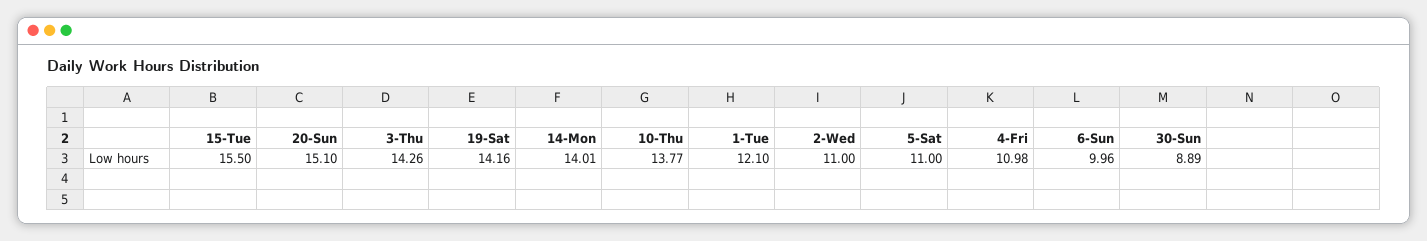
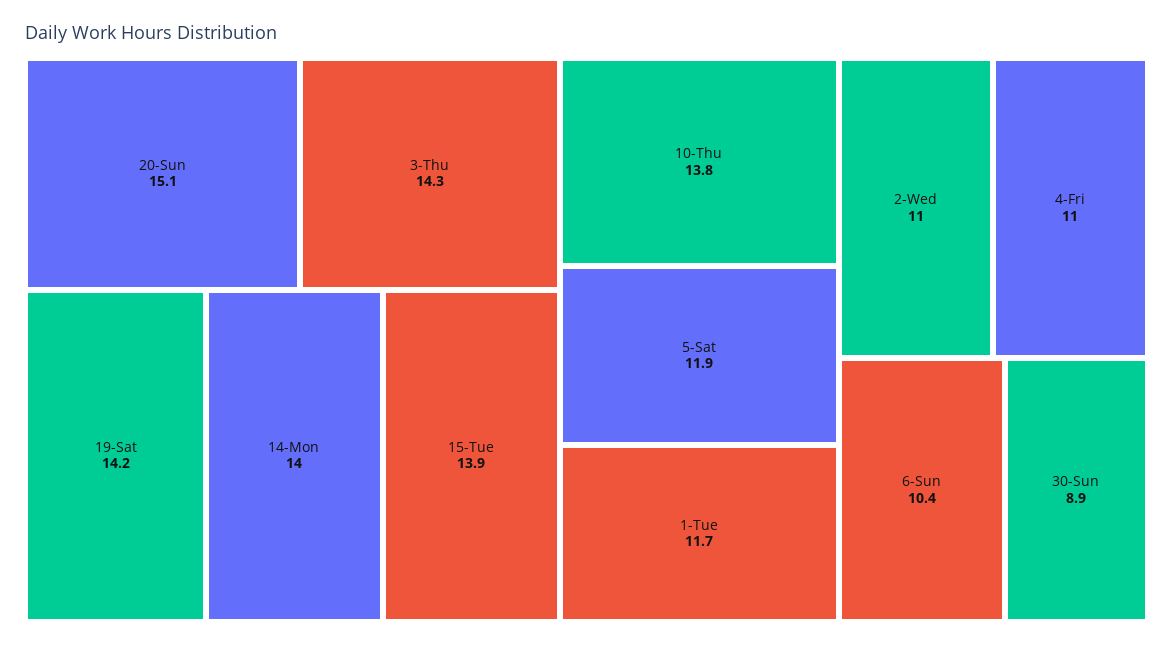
  {
-   "15-Tue": 15.5,
+   "15-Tue": 13.9,
    "20-Sun": 15.1,
    "3-Thu": 14.26,
    "19-Sat": 14.16,
    "14-Mon": 14.01,
    "10-Thu": 13.77,
-   "1-Tue": 12.1,
+   "1-Tue": 11.7,
    "2-Wed": 11,
-   "5-Sat": 11,
+   "5-Sat": 11.9,
    "4-Fri": 10.98,
-   "6-Sun": 9.96,
+   "6-Sun": 10.4,
    "30-Sun": 8.89
  }

